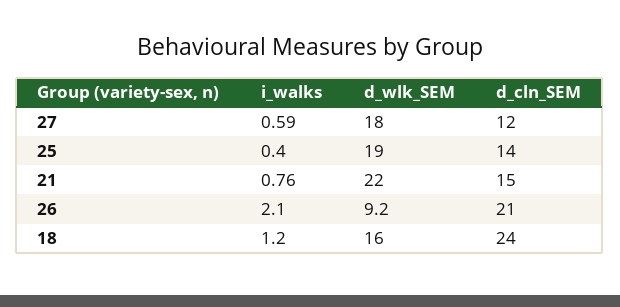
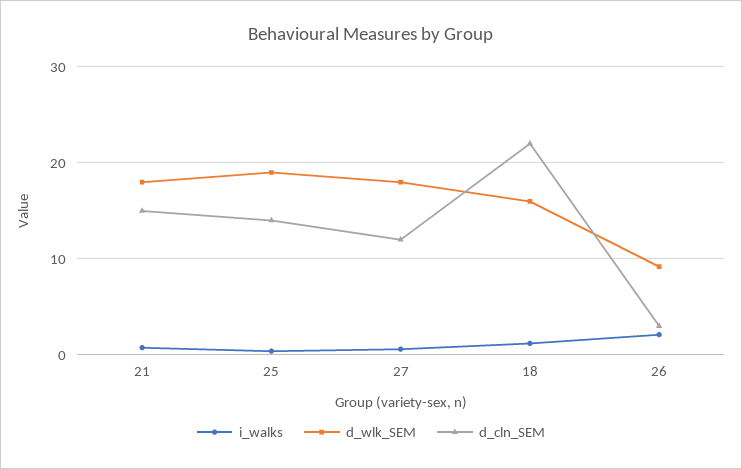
  {
    "i_walks": {
      "27": 0.59,
      "25": 0.4,
      "21": 0.76,
      "26": 2.1,
      "18": 1.2
    },
    "d_wlk_SEM": {
      "27": 18,
      "25": 19,
-     "21": 22,
+     "21": 18,
      "26": 9.2,
      "18": 16
    },
    "d_cln_SEM": {
      "27": 12,
      "25": 14,
      "21": 15,
-     "26": 21,
+     "26": 3,
-     "18": 24
+     "18": 22
    }
  }

